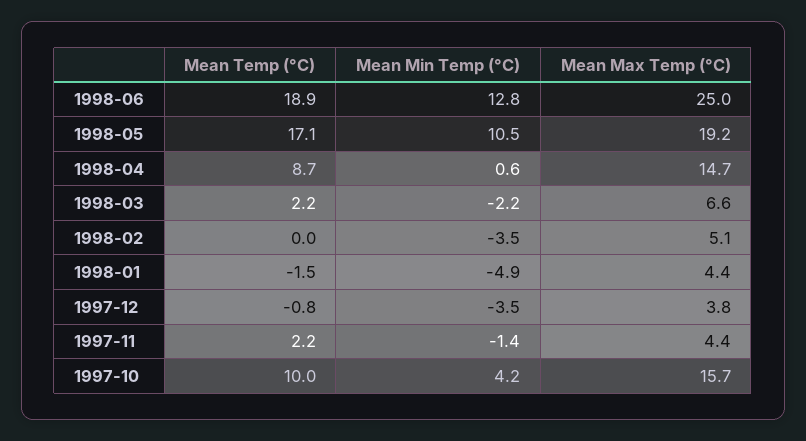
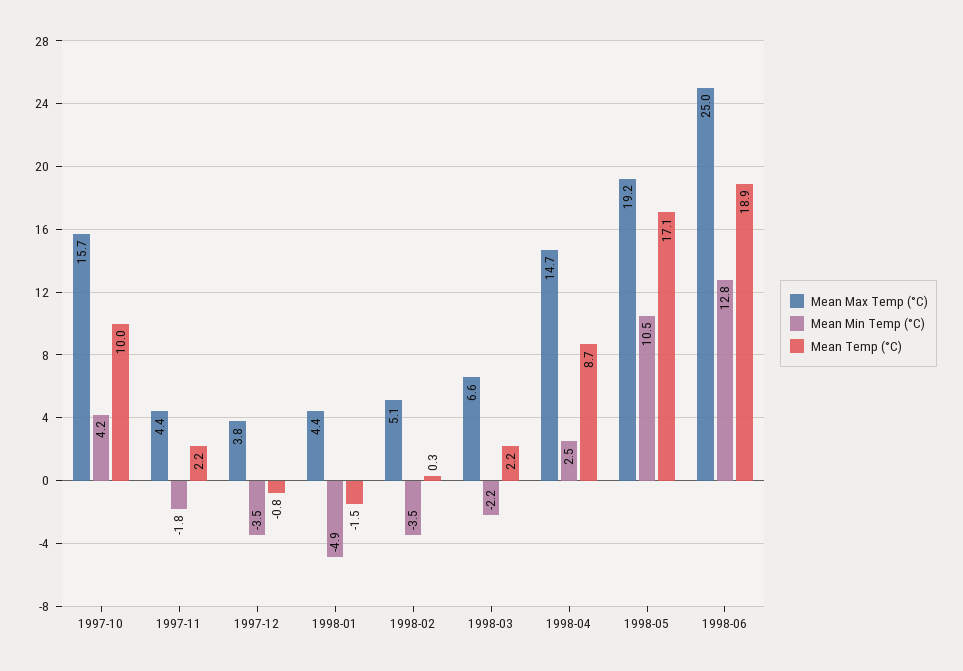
  {
    "Mean Temp (°C)": {
      "1998-06": 18.9,
      "1998-05": 17.1,
      "1998-04": 8.7,
      "1998-03": 2.2,
-     "1998-02": 0,
+     "1998-02": 0.3,
      "1998-01": -1.5,
      "1997-12": -0.8,
      "1997-11": 2.2,
      "1997-10": 10
    },
    "Mean Min Temp (°C)": {
      "1998-06": 12.8,
      "1998-05": 10.5,
-     "1998-04": 0.6,
+     "1998-04": 2.5,
      "1998-03": -2.2,
      "1998-02": -3.5,
      "1998-01": -4.9,
      "1997-12": -3.5,
-     "1997-11": -1.4,
+     "1997-11": -1.8,
      "1997-10": 4.2
    },
    "Mean Max Temp (°C)": {
      "1998-06": 25,
      "1998-05": 19.2,
      "1998-04": 14.7,
      "1998-03": 6.6,
      "1998-02": 5.1,
      "1998-01": 4.4,
      "1997-12": 3.8,
      "1997-11": 4.4,
      "1997-10": 15.7
    }
  }

